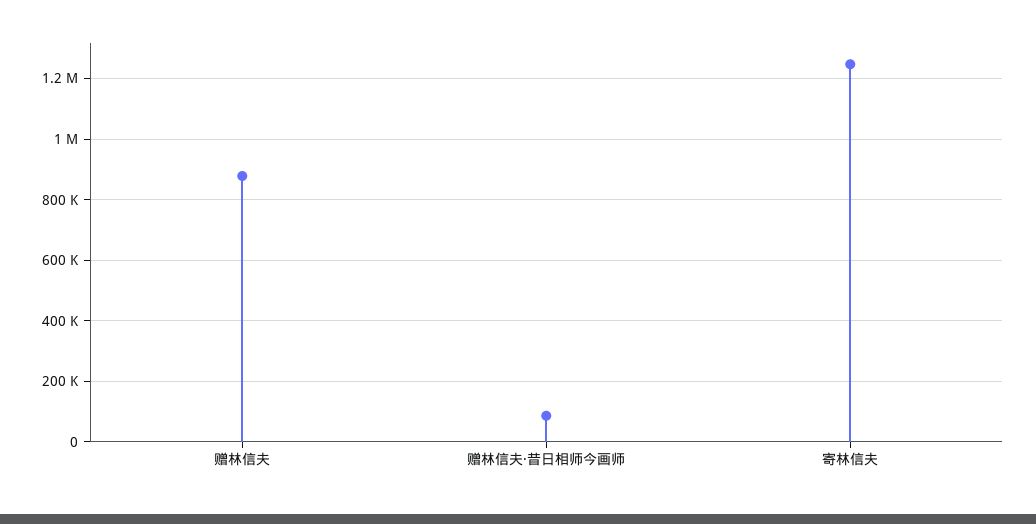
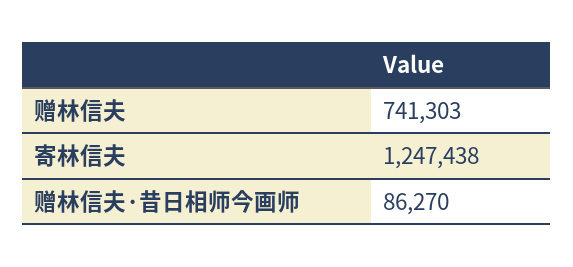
  {
-   "赠林信夫": 880000,
+   "赠林信夫": 741303,
    "赠林信夫·昔日相师今画师": 86270,
    "寄林信夫": 1247438
  }

